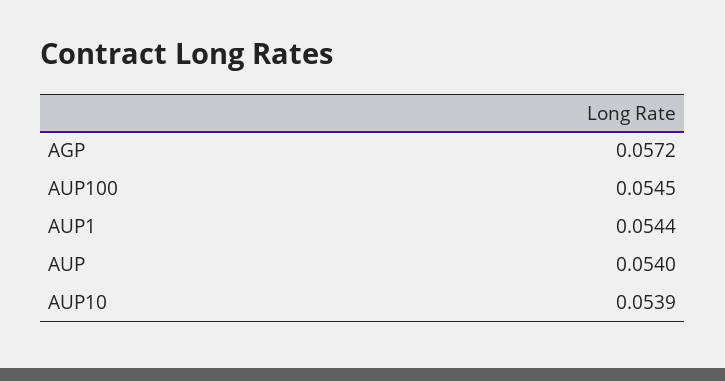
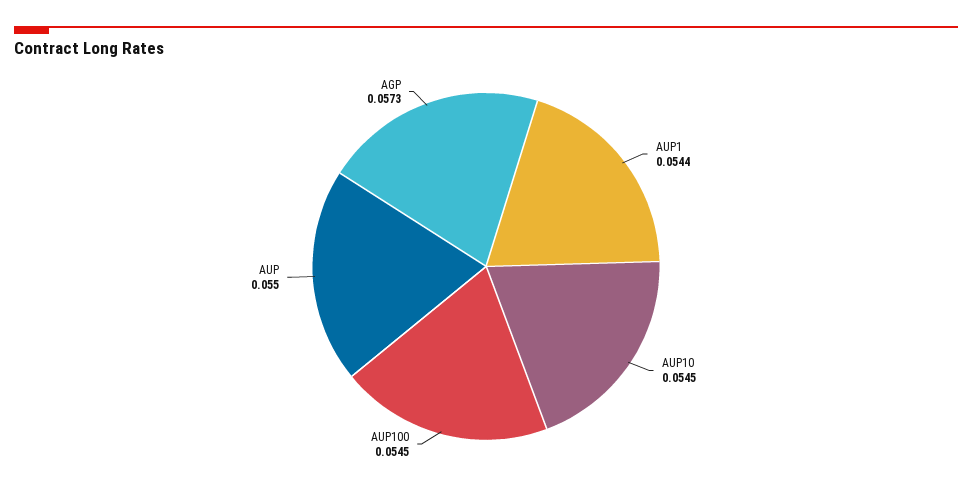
  {
-   "AGP": 0.0572,
+   "AGP": 0.0573,
    "AUP100": 0.0545,
    "AUP1": 0.0544,
-   "AUP": 0.054,
+   "AUP": 0.055,
-   "AUP10": 0.0539
+   "AUP10": 0.0545
  }

